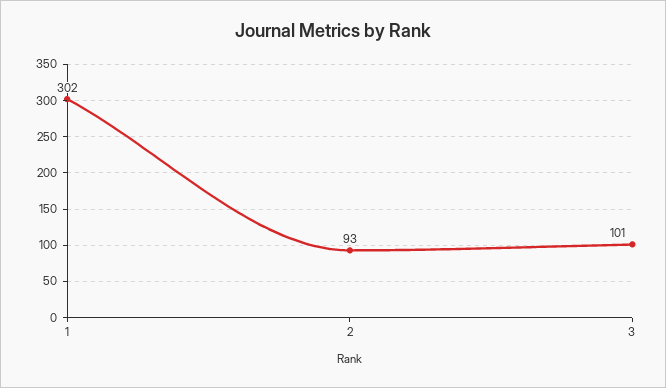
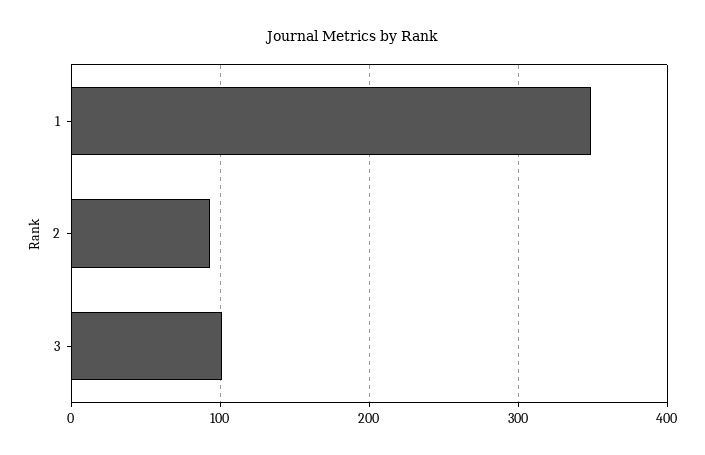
  {
-   "1": 302,
+   "1": 350,
    "2": 93,
    "3": 101
  }

